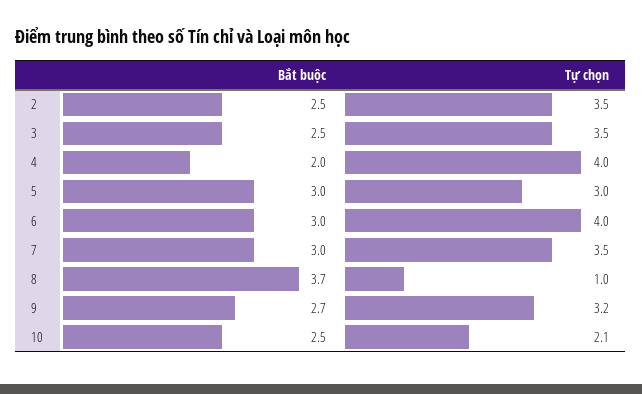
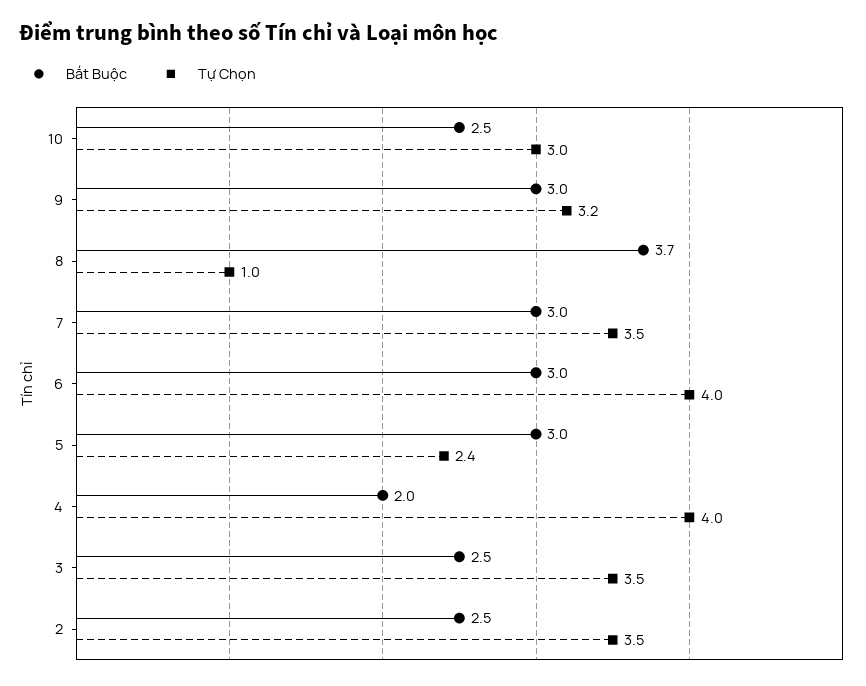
  {
    "Bắt buộc": {
      "2": 2.5,
      "3": 2.5,
      "4": 2,
      "5": 3,
      "6": 3,
      "7": 3,
      "8": 3.7,
-     "9": 2.7,
+     "9": 3,
      "10": 2.5
    },
    "Tự chọn": {
      "2": 3.5,
      "3": 3.5,
      "4": 4,
-     "5": 3,
+     "5": 2.4,
      "6": 4,
      "7": 3.5,
      "8": 1,
      "9": 3.2,
-     "10": 2.1
+     "10": 3
    }
  }

